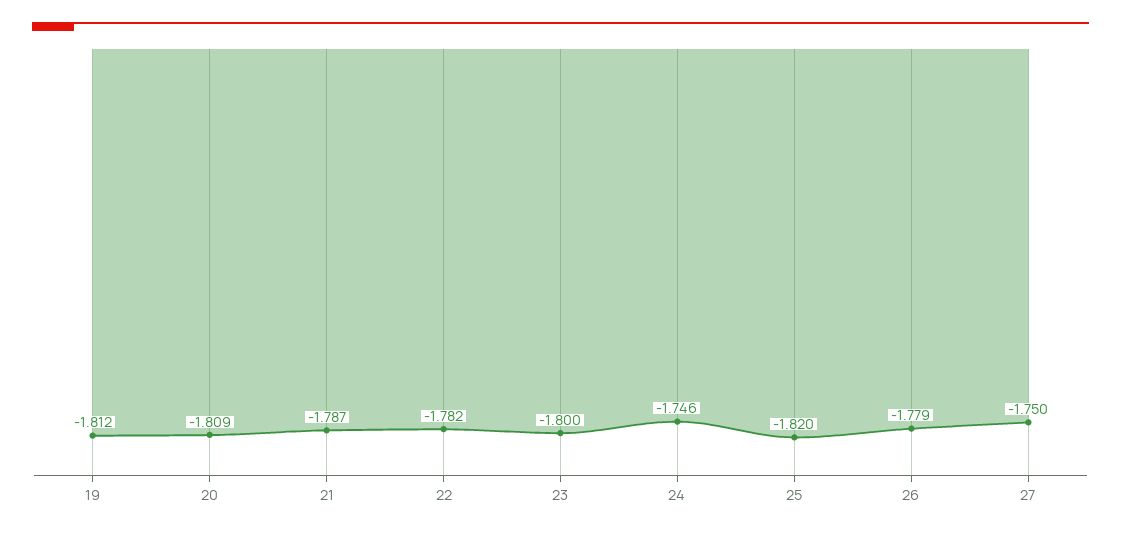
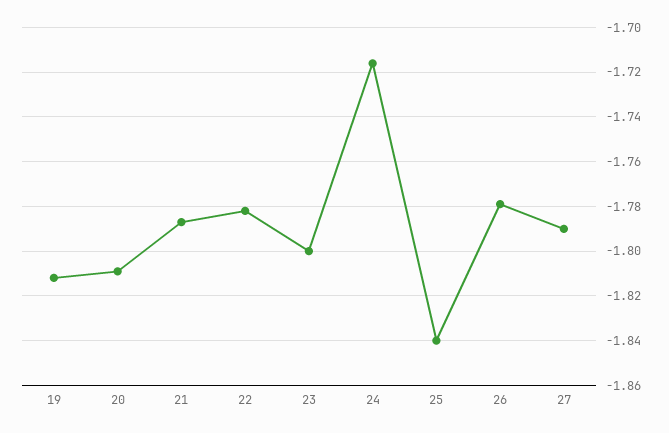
  {
    "19": -1.812,
    "20": -1.809,
    "21": -1.787,
    "22": -1.782,
    "23": -1.8,
-   "24": -1.746,
+   "24": -1.715,
-   "25": -1.82,
+   "25": -1.84,
    "26": -1.779,
-   "27": -1.75
+   "27": -1.79
  }

